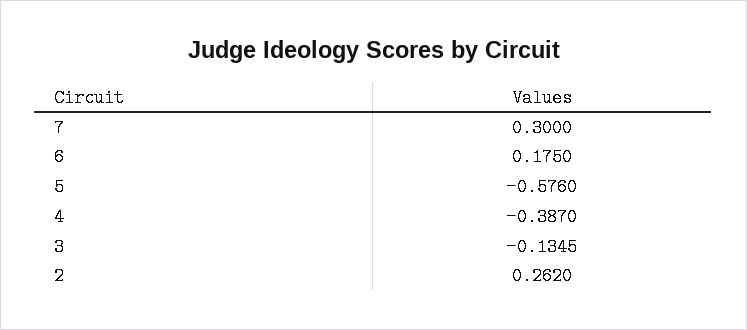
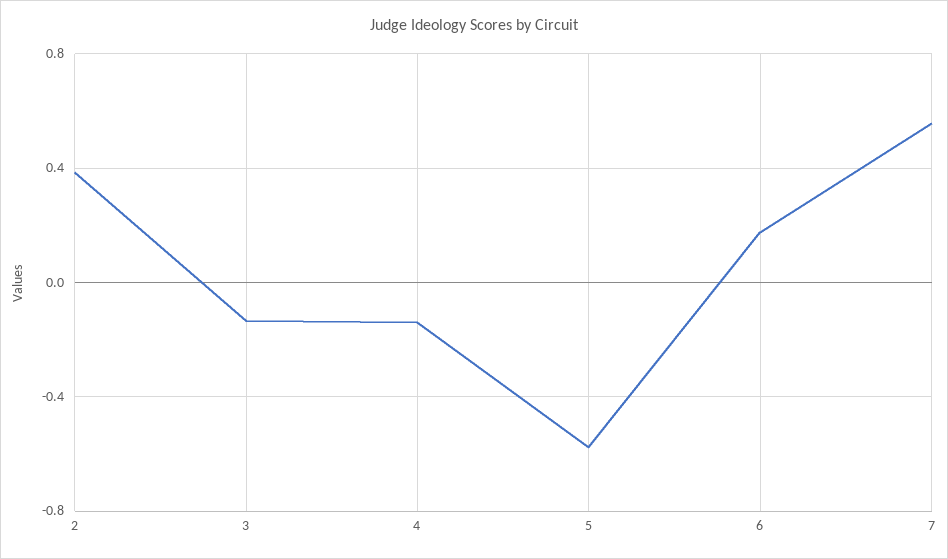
  {
-   "7": 0.3,
+   "7": 0.55,
    "6": 0.175,
    "5": -0.576,
-   "4": -0.387,
+   "4": -0.15,
    "3": -0.1345,
-   "2": 0.262
+   "2": 0.4
  }

